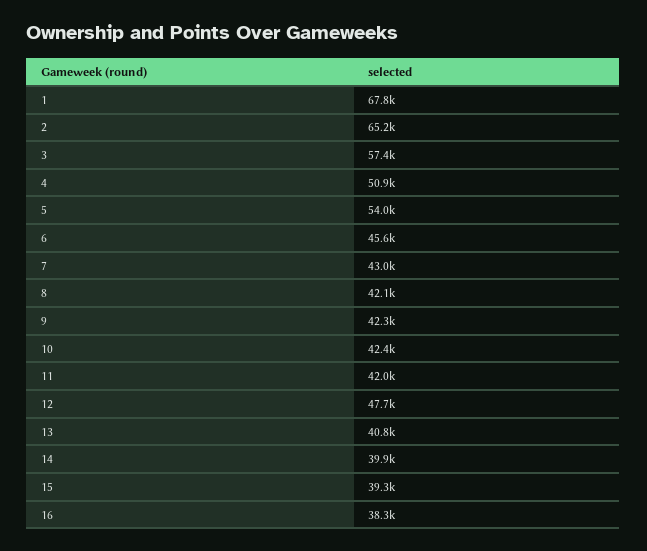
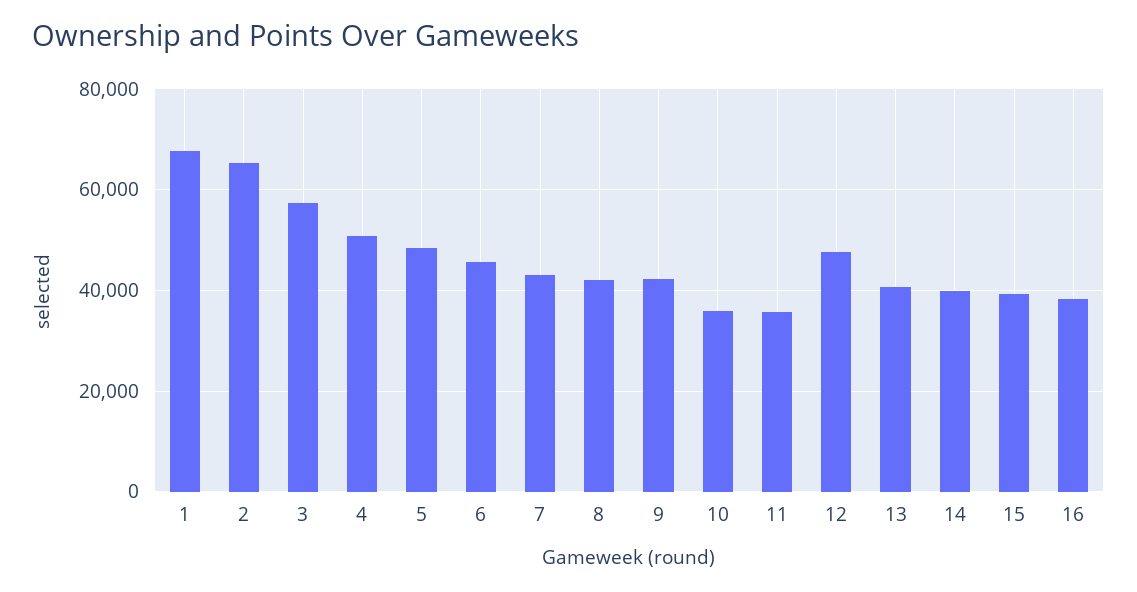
  {
    "1": 67800,
    "2": 65200,
    "3": 57400,
    "4": 50900,
-   "5": 54000,
+   "5": 48000,
    "6": 45600,
    "7": 43000,
    "8": 42100,
    "9": 42300,
-   "10": 42400,
+   "10": 36000,
-   "11": 42000,
+   "11": 36000,
    "12": 47700,
    "13": 40800,
    "14": 39900,
    "15": 39300,
    "16": 38300
  }

